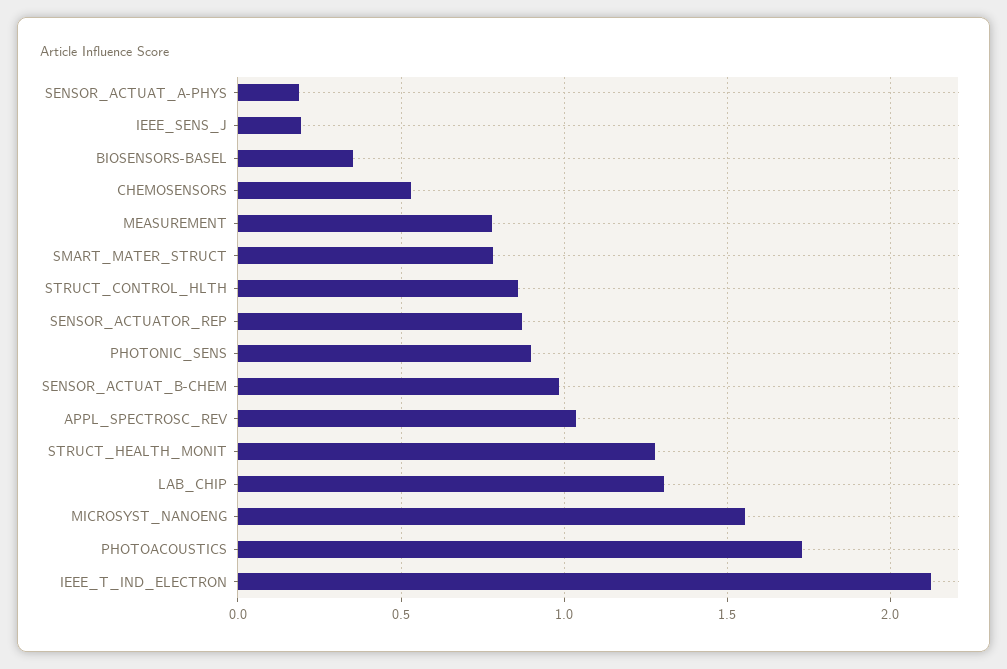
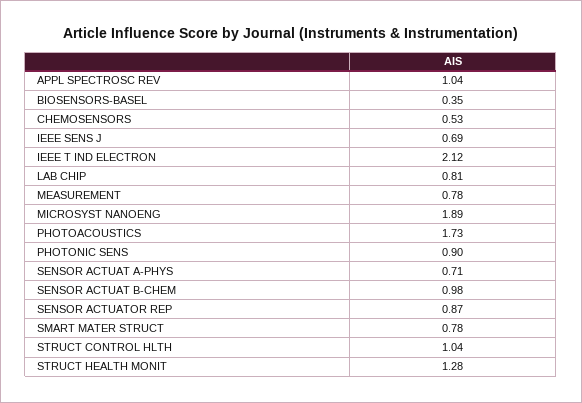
  {
-   "SENSOR_ACTUAT_A-PHYS": 0.2,
+   "SENSOR_ACTUAT_A-PHYS": 0.71,
-   "IEEE_SENS_J": 0.2,
+   "IEEE_SENS_J": 0.69,
    "BIOSENSORS-BASEL": 0.35,
    "CHEMOSENSORS": 0.53,
    "MEASUREMENT": 0.78,
    "SMART_MATER_STRUCT": 0.78,
-   "STRUCT_CONTROL_HLTH": 0.85,
+   "STRUCT_CONTROL_HLTH": 1.04,
    "SENSOR_ACTUATOR_REP": 0.87,
    "PHOTONIC_SENS": 0.9,
    "SENSOR_ACTUAT_B-CHEM": 0.98,
    "APPL_SPECTROSC_REV": 1.04,
    "STRUCT_HEALTH_MONIT": 1.28,
-   "LAB_CHIP": 1.3,
+   "LAB_CHIP": 0.81,
-   "MICROSYST_NANOENG": 1.55,
+   "MICROSYST_NANOENG": 1.89,
    "PHOTOACOUSTICS": 1.73,
    "IEEE_T_IND_ELECTRON": 2.12
  }

